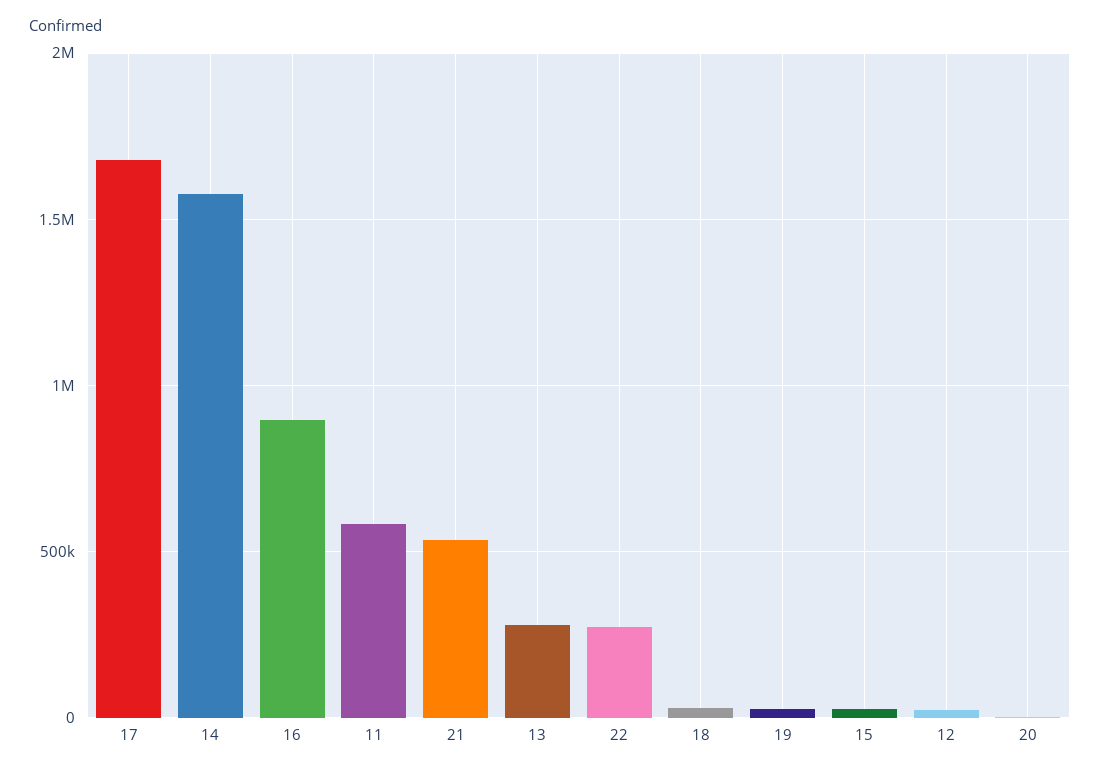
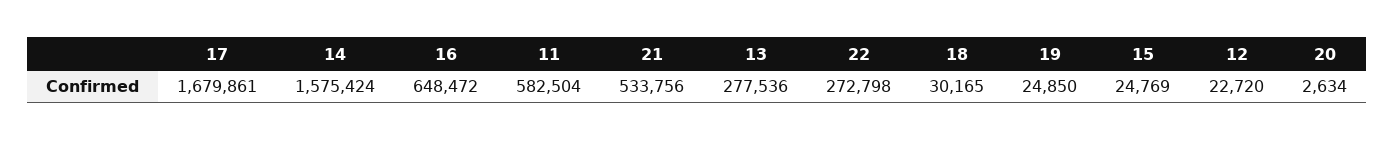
  {
    "17": 1679861,
    "14": 1575424,
-   "16": 900000,
+   "16": 648472,
    "11": 582504,
    "21": 533756,
    "13": 277536,
    "22": 272798,
    "18": 30165,
    "19": 24850,
    "15": 24769,
    "12": 22720,
    "20": 2634
  }

